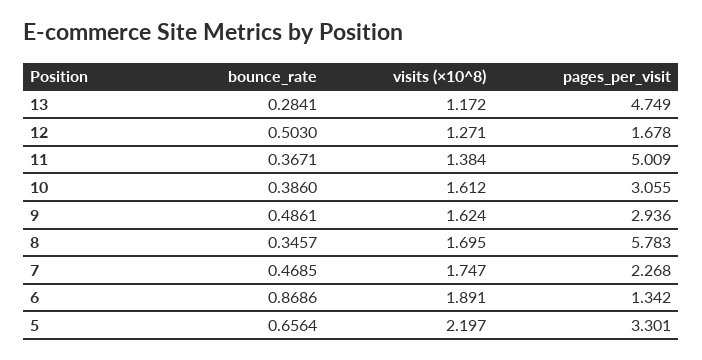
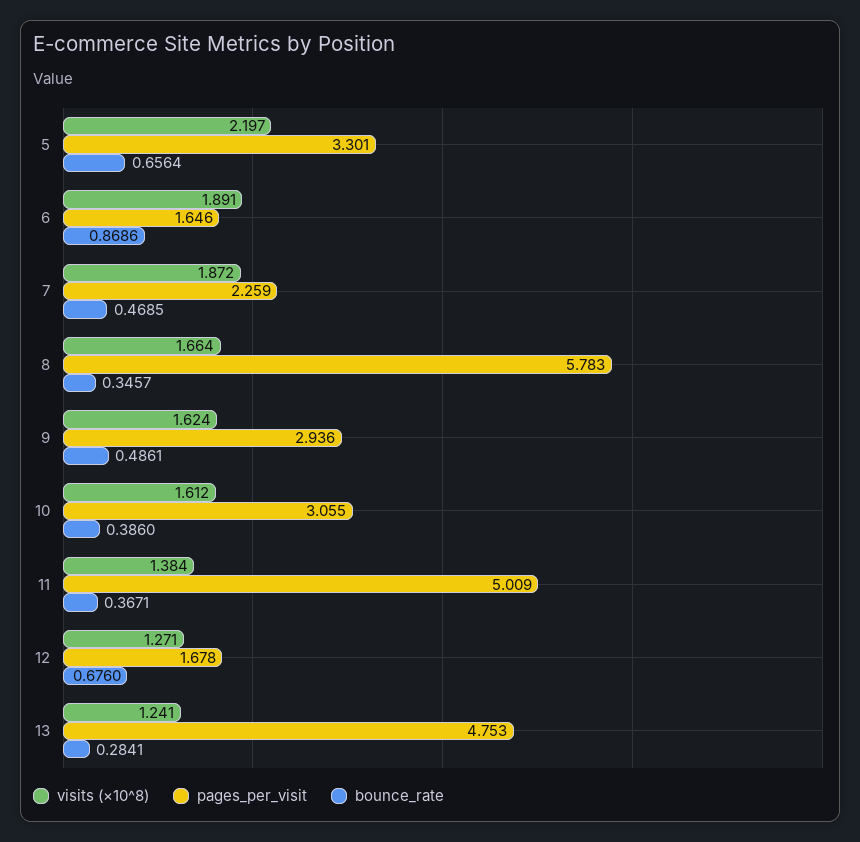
  {
    "bounce_rate": {
      "13": 0.2841,
-     "12": 0.503,
+     "12": 0.676,
      "11": 0.3671,
      "10": 0.386,
      "9": 0.4861,
      "8": 0.3457,
      "7": 0.4685,
      "6": 0.8686,
      "5": 0.6564
    },
    "visits (×10^8)": {
-     "13": 1.172,
+     "13": 1.241,
      "12": 1.271,
      "11": 1.384,
      "10": 1.612,
      "9": 1.624,
-     "8": 1.695,
+     "8": 1.664,
-     "7": 1.747,
+     "7": 1.872,
      "6": 1.891,
      "5": 2.197
    },
    "pages_per_visit": {
-     "13": 4.749,
+     "13": 4.753,
      "12": 1.678,
      "11": 5.009,
      "10": 3.055,
      "9": 2.936,
      "8": 5.783,
-     "7": 2.268,
+     "7": 2.259,
-     "6": 1.342,
+     "6": 1.646,
      "5": 3.301
    }
  }

